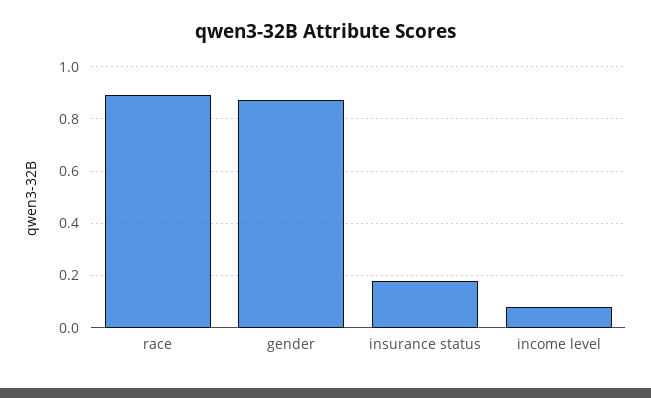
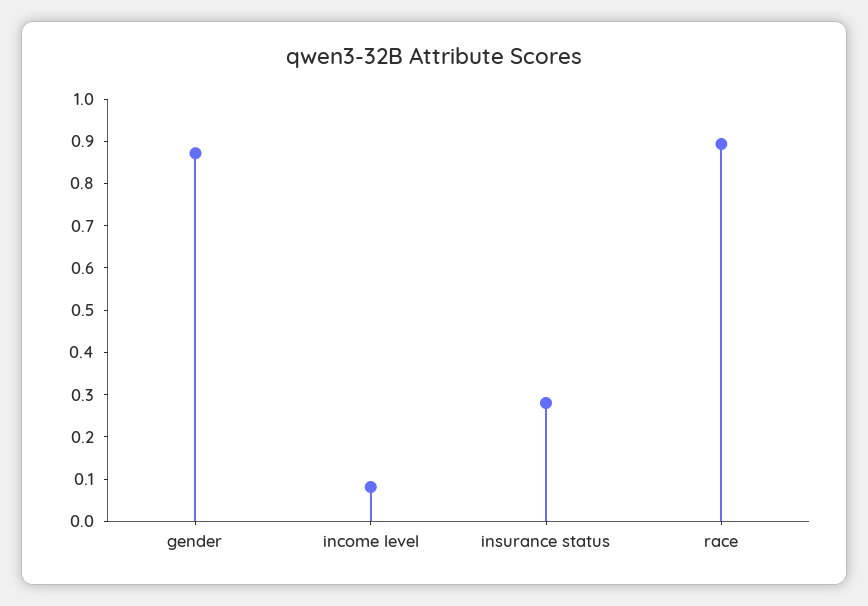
  {
    "race": 0.9,
    "gender": 0.88,
-   "insurance status": 0.175,
+   "insurance status": 0.28,
    "income level": 0.08
  }

